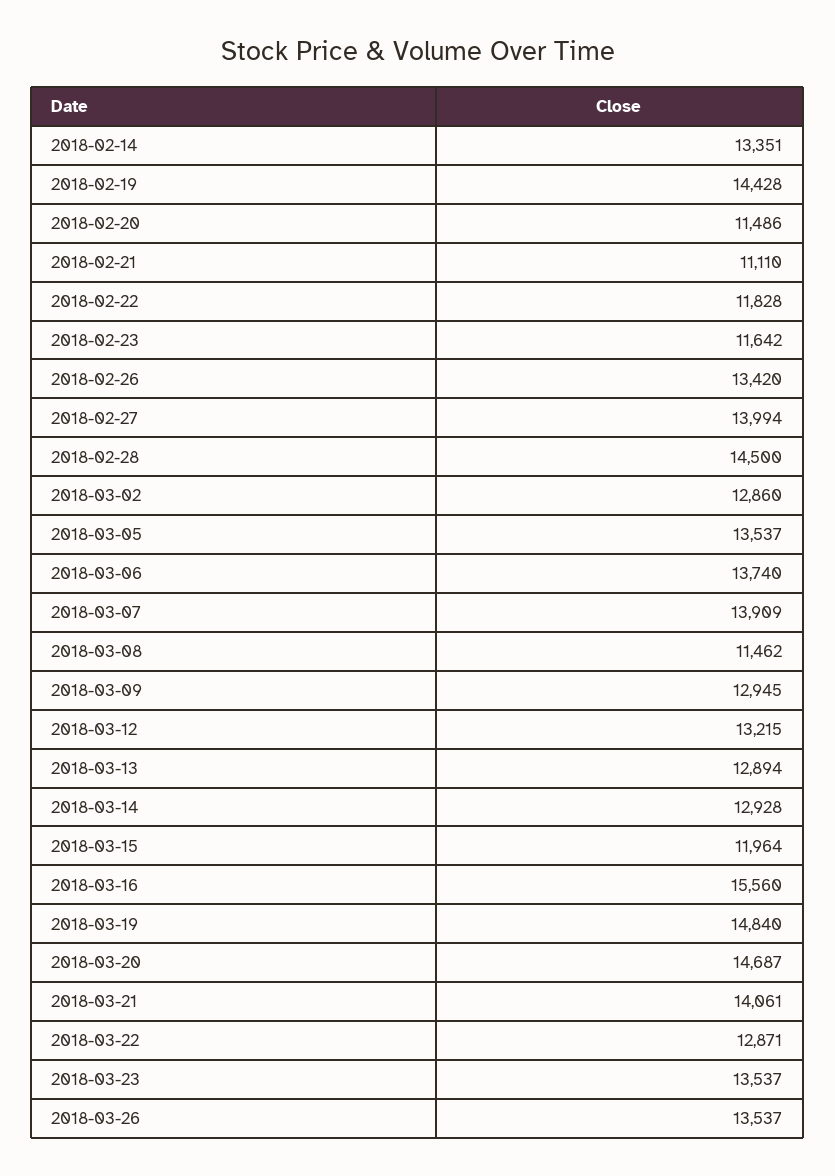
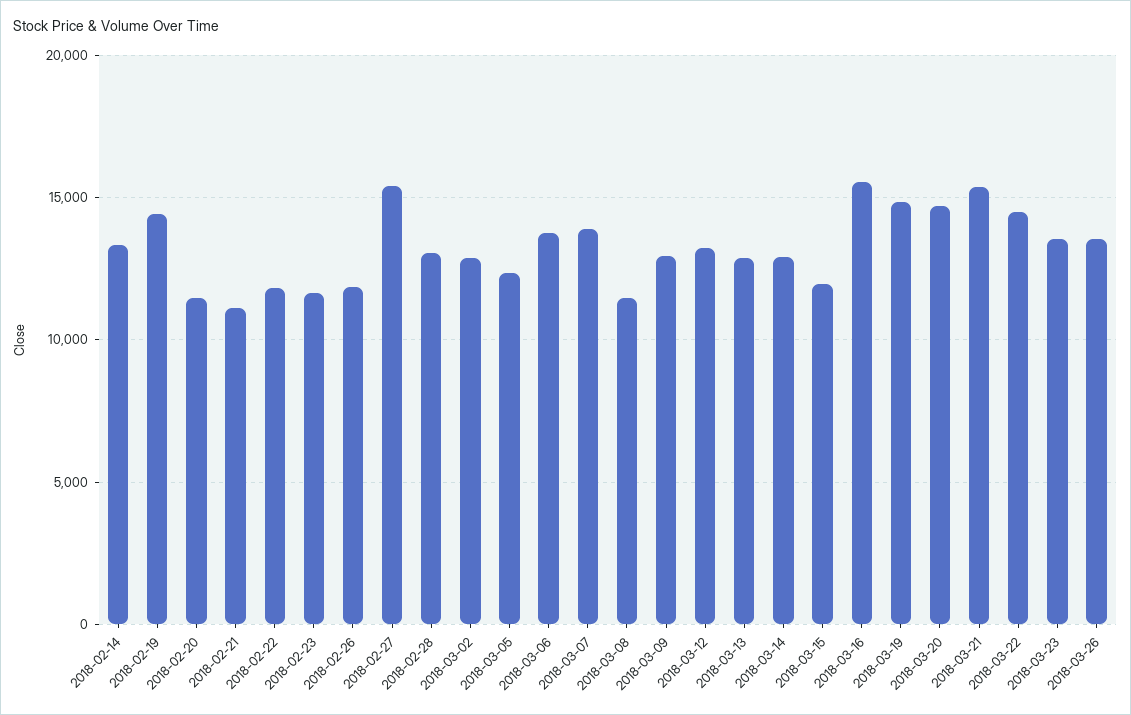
  {
    "2018-02-14": 13351,
    "2018-02-19": 14428,
    "2018-02-20": 11486,
    "2018-02-21": 11110,
    "2018-02-22": 11828,
    "2018-02-23": 11642,
-   "2018-02-26": 13420,
+   "2018-02-26": 12000,
-   "2018-02-27": 13994,
+   "2018-02-27": 15500,
-   "2018-02-28": 14500,
+   "2018-02-28": 13000,
    "2018-03-02": 12860,
-   "2018-03-05": 13537,
+   "2018-03-05": 12500,
    "2018-03-06": 13740,
    "2018-03-07": 13909,
    "2018-03-08": 11462,
    "2018-03-09": 12945,
    "2018-03-12": 13215,
    "2018-03-13": 12894,
    "2018-03-14": 12928,
    "2018-03-15": 11964,
    "2018-03-16": 15560,
    "2018-03-19": 14840,
    "2018-03-20": 14687,
-   "2018-03-21": 14061,
+   "2018-03-21": 15500,
-   "2018-03-22": 12871,
+   "2018-03-22": 14500,
    "2018-03-23": 13537,
    "2018-03-26": 13537
  }

